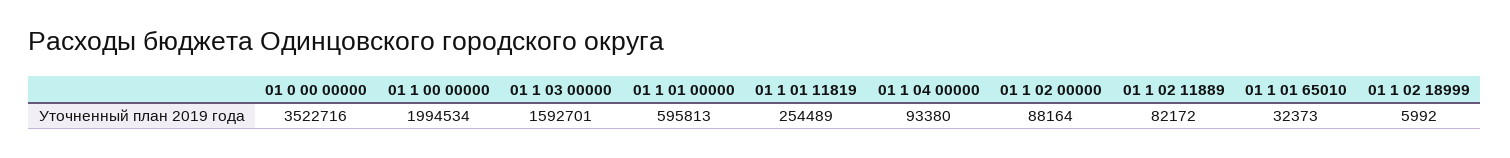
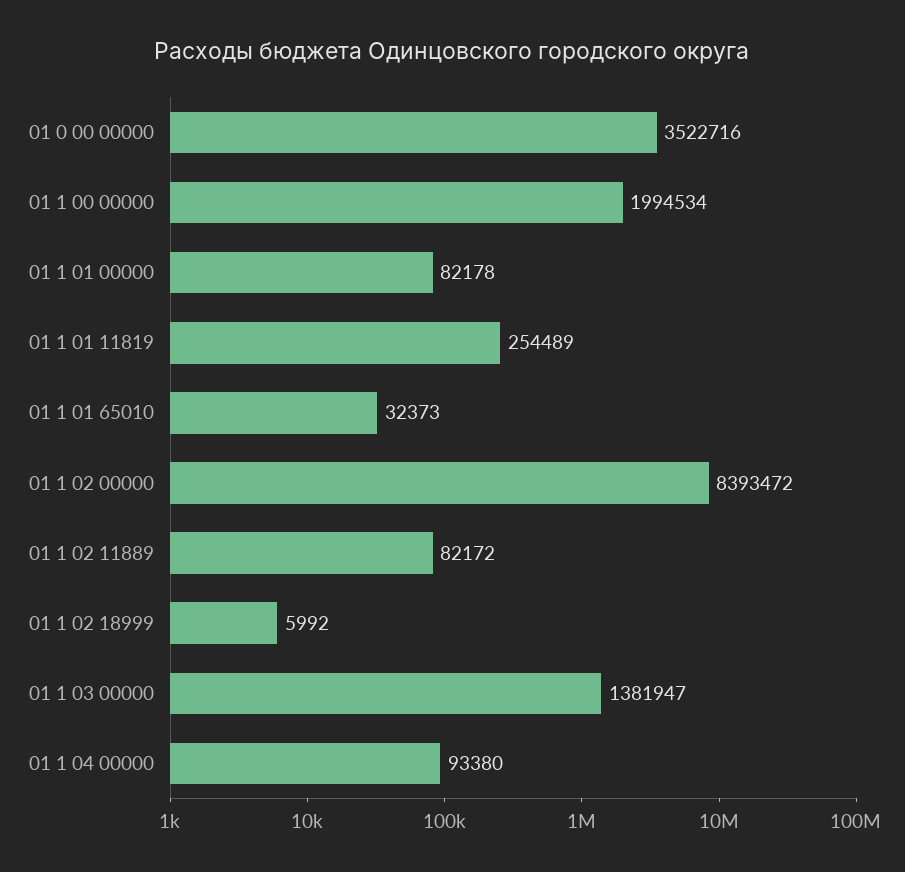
  {
    "01 0 00 00000": 3522716,
    "01 1 00 00000": 1994534,
-   "01 1 03 00000": 1592701,
+   "01 1 03 00000": 1381947,
-   "01 1 01 00000": 595813,
+   "01 1 01 00000": 82178,
    "01 1 01 11819": 254489,
    "01 1 04 00000": 93380,
-   "01 1 02 00000": 88164,
+   "01 1 02 00000": 8393472,
    "01 1 02 11889": 82172,
    "01 1 01 65010": 32373,
    "01 1 02 18999": 5992
  }

